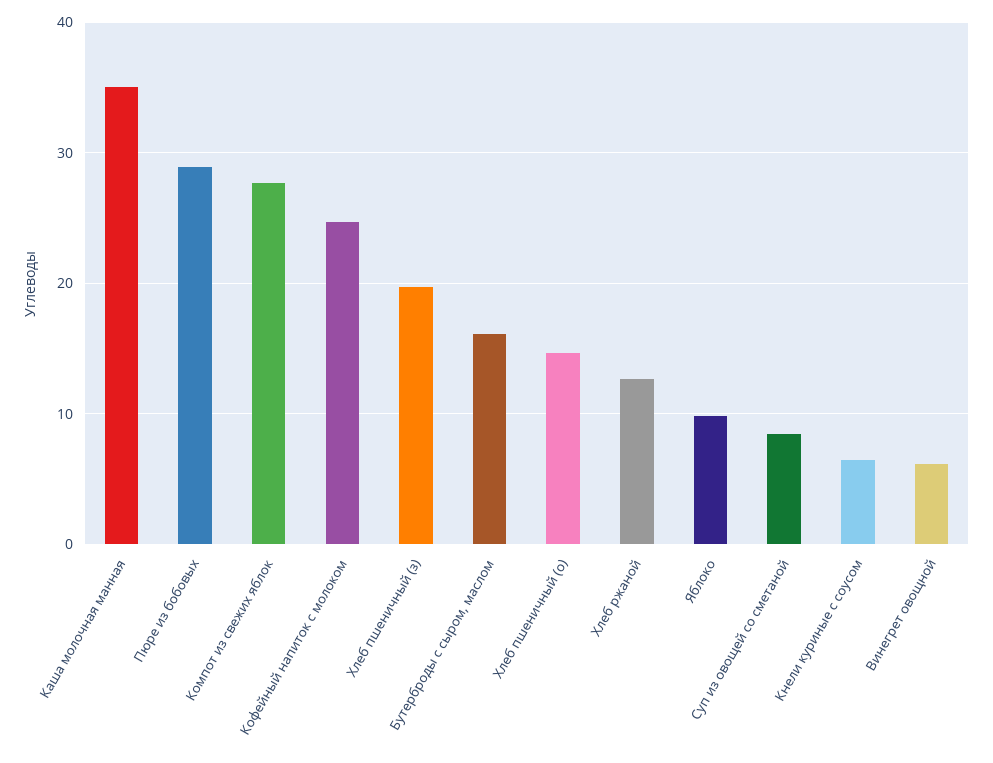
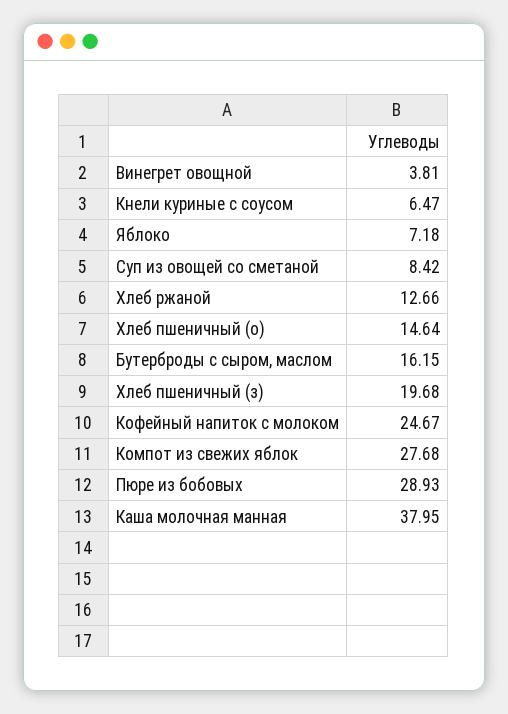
  {
-   "Каша молочная манная": 35,
+   "Каша молочная манная": 37.95,
    "Пюре из бобовых": 28.93,
    "Компот из свежих яблок": 27.68,
    "Кофейный напиток с молоком": 24.67,
    "Хлеб пшеничный (з)": 19.68,
    "Бутерброды с сыром, маслом": 16.15,
    "Хлеб пшеничный (о)": 14.64,
    "Хлеб ржаной": 12.66,
-   "Яблоко": 10,
+   "Яблоко": 7.18,
    "Суп из овощей со сметаной": 8.42,
    "Кнели куриные с соусом": 6.47,
-   "Винегрет овощной": 6
+   "Винегрет овощной": 3.81
  }

